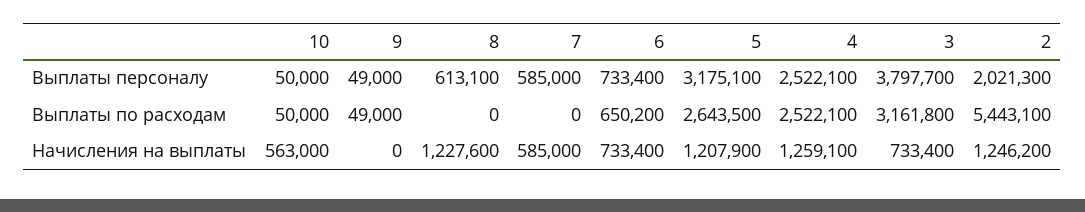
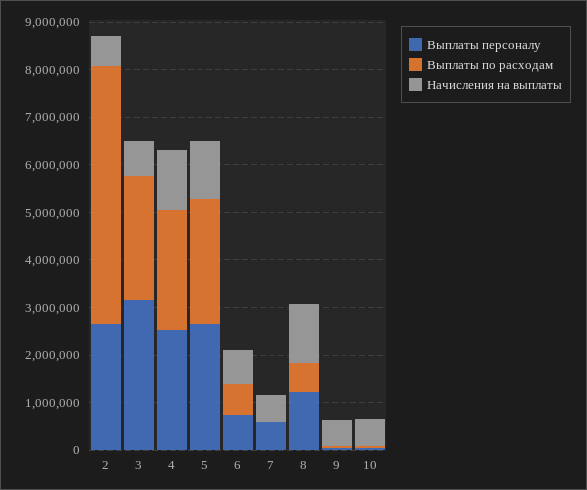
  {
    "Выплаты персоналу": {
      "10": 50000,
      "9": 49000,
-     "8": 613100,
+     "8": 1200000,
      "7": 585000,
      "6": 733400,
-     "5": 3175100,
+     "5": 2600000,
      "4": 2522100,
-     "3": 3797700,
+     "3": 3200000,
-     "2": 2021300
+     "2": 2600000
    },
    "Выплаты по расходам": {
      "10": 50000,
      "9": 49000,
-     "8": 0,
+     "8": 600000,
      "7": 0,
      "6": 650200,
      "5": 2643500,
      "4": 2522100,
-     "3": 3161800,
+     "3": 2600000,
      "2": 5443100
    },
    "Начисления на выплаты": {
      "10": 563000,
-     "9": 0,
+     "9": 600000,
      "8": 1227600,
      "7": 585000,
      "6": 733400,
      "5": 1207900,
      "4": 1259100,
      "3": 733400,
-     "2": 1246200
+     "2": 600000
    }
  }

